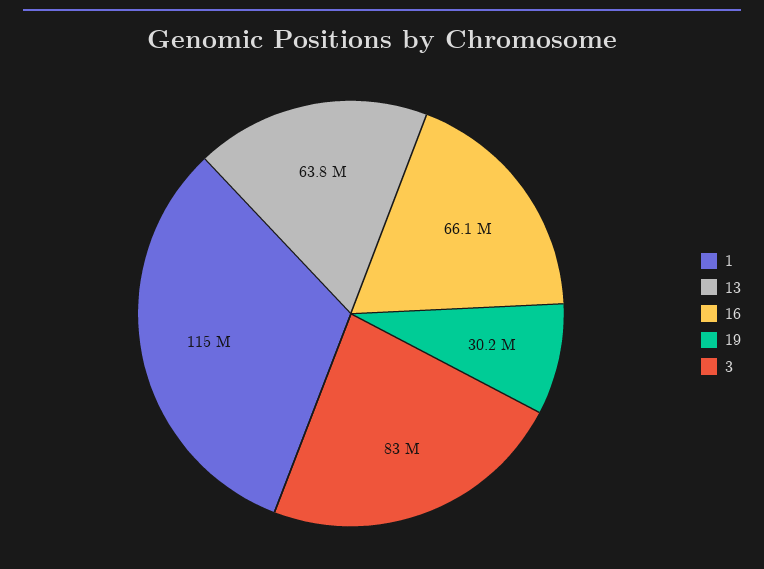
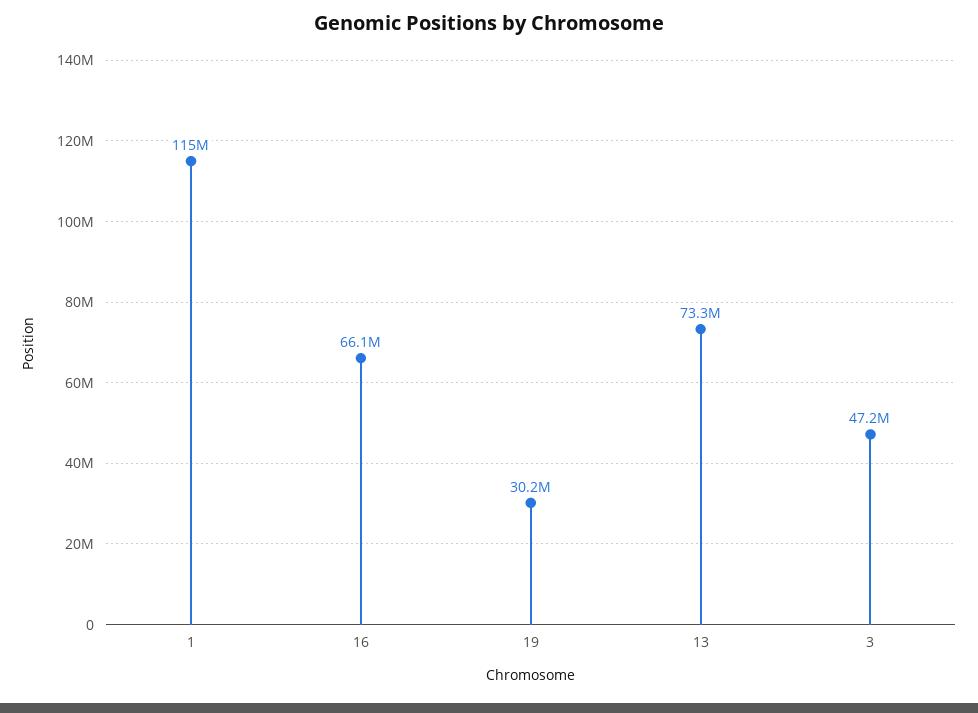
  {
    "1": 115000000,
-   "13": 63800000,
+   "13": 73300000,
    "16": 66100000,
    "19": 30200000,
-   "3": 83000000
+   "3": 47200000
  }

